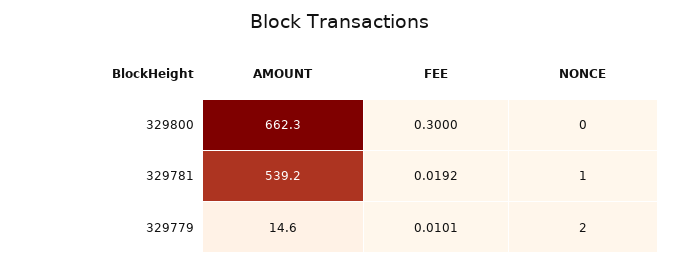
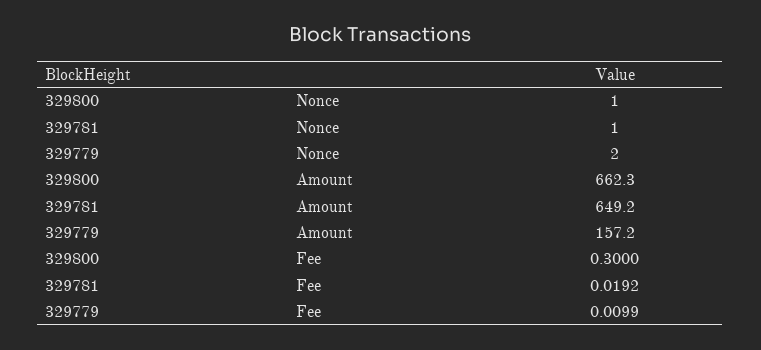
  {
    "AMOUNT": {
      "329800": 662.3,
-     "329781": 539.2,
+     "329781": 649.2,
-     "329779": 14.6
+     "329779": 157.2
    },
    "FEE": {
      "329800": 0.3,
      "329781": 0.0192,
-     "329779": 0.0101
+     "329779": 0.0099
    },
    "NONCE": {
-     "329800": 0,
+     "329800": 1,
      "329781": 1,
      "329779": 2
    }
  }

